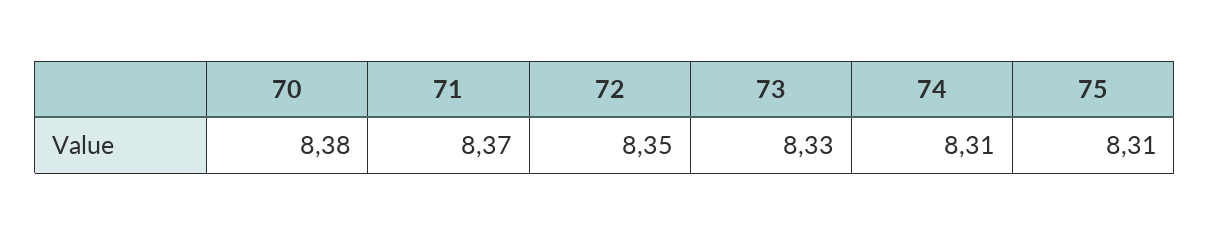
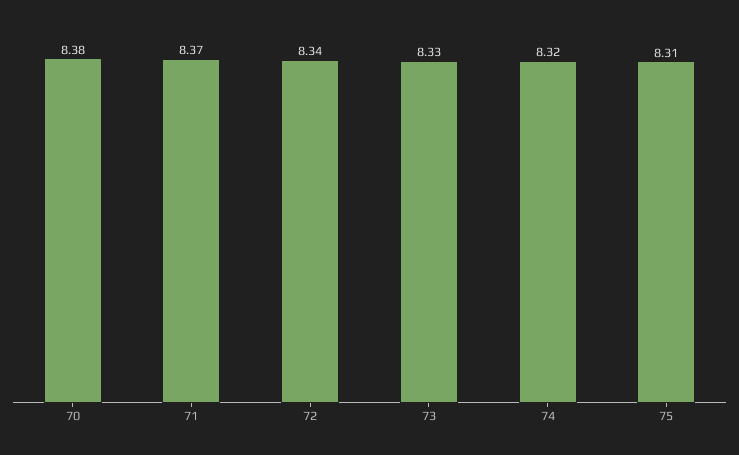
  {
    "70": 8.38,
    "71": 8.37,
-   "72": 8.35,
+   "72": 8.34,
    "73": 8.33,
-   "74": 8.31,
+   "74": 8.32,
    "75": 8.31
  }

